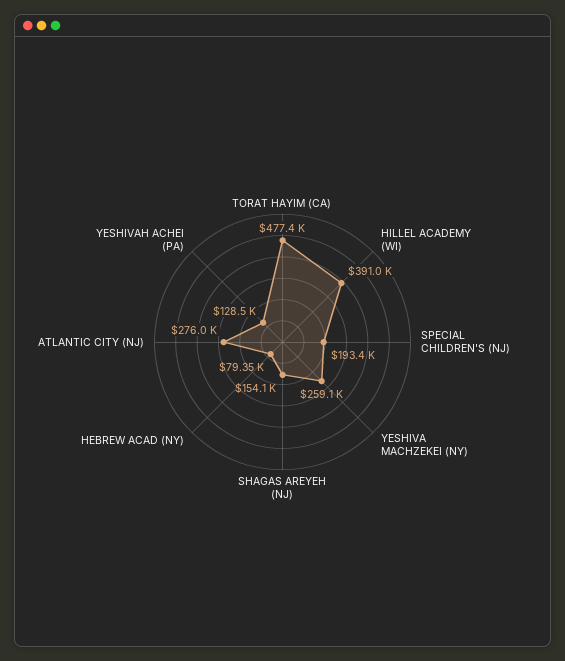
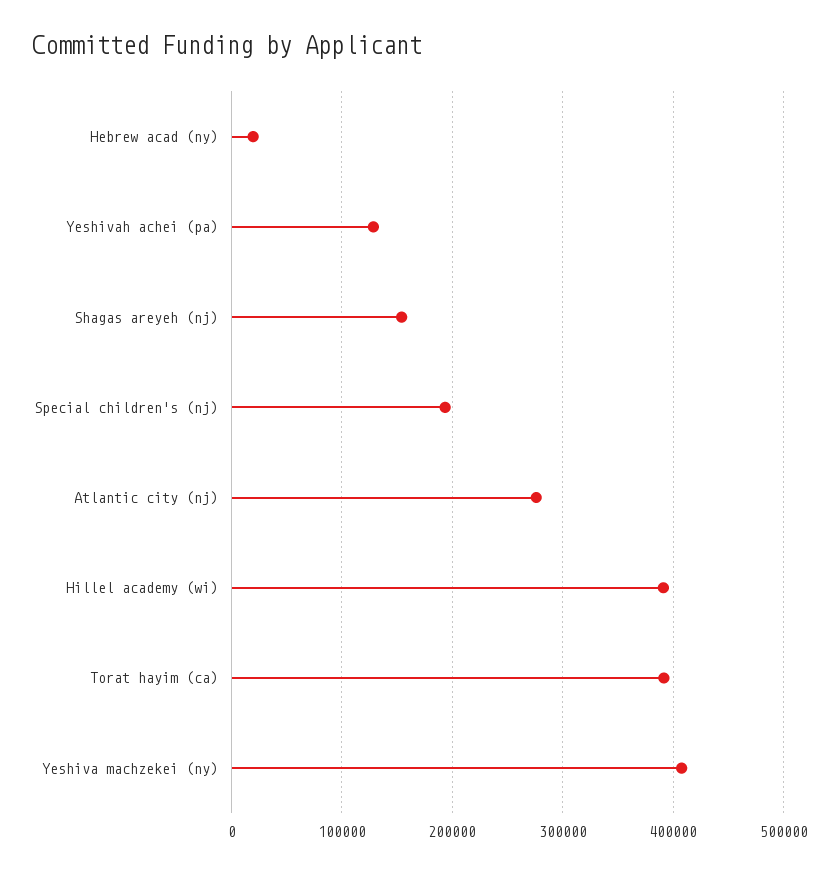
  {
-   "TORAT HAYIM (CA)": 477400,
+   "TORAT HAYIM (CA)": 390000,
    "HILLEL ACADEMY (WI)": 391000,
    "SPECIAL CHILDREN'S (NJ)": 193400,
-   "YESHIVA MACHZEKEI (NY)": 259100,
+   "YESHIVA MACHZEKEI (NY)": 410000,
    "SHAGAS AREYEH (NJ)": 154100,
-   "HEBREW ACAD (NY)": 79350,
+   "HEBREW ACAD (NY)": 20000,
    "ATLANTIC CITY (NJ)": 276000,
    "YESHIVAH ACHEI (PA)": 128500
  }

